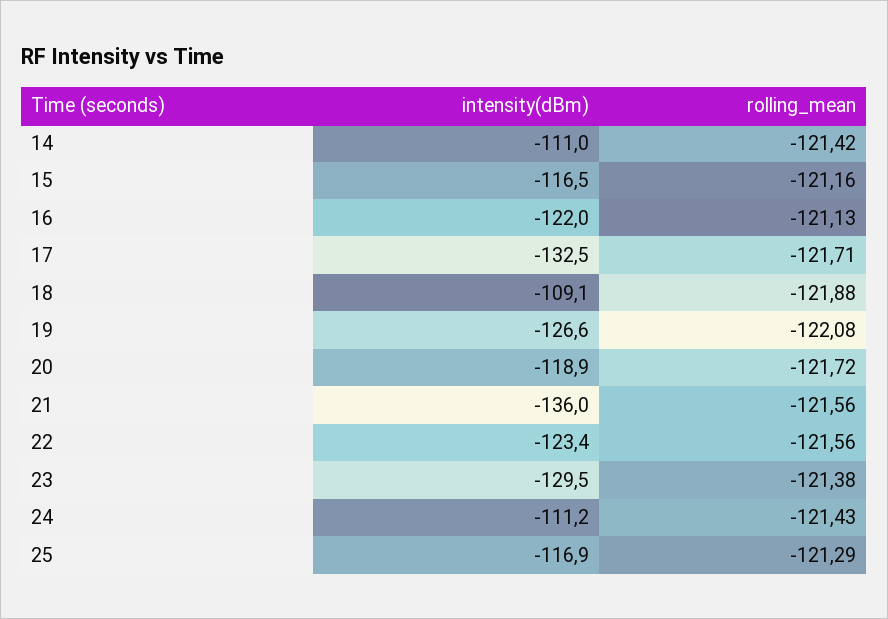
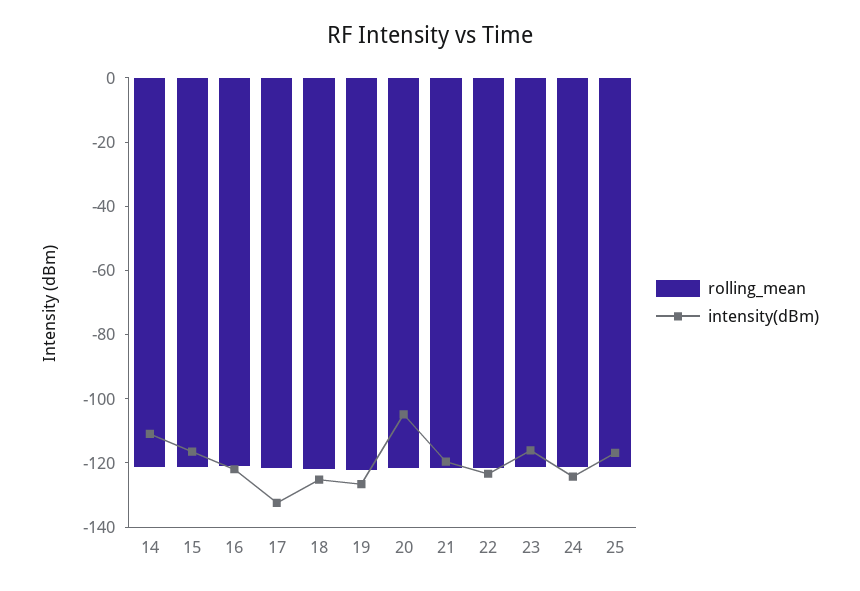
  {
    "intensity(dBm)": {
      "14": -111,
      "15": -116.5,
      "16": -122,
      "17": -132.5,
-     "18": -109.1,
+     "18": -125,
      "19": -126.6,
-     "20": -118.9,
+     "20": -105,
-     "21": -136,
+     "21": -120,
      "22": -123.4,
-     "23": -129.5,
+     "23": -115,
-     "24": -111.2,
+     "24": -125,
      "25": -116.9
    },
    "rolling_mean": {
      "14": -121.42,
      "15": -121.16,
      "16": -121.13,
      "17": -121.71,
      "18": -121.88,
      "19": -122.08,
      "20": -121.72,
      "21": -121.56,
      "22": -121.56,
      "23": -121.38,
      "24": -121.43,
      "25": -121.29
    }
  }

